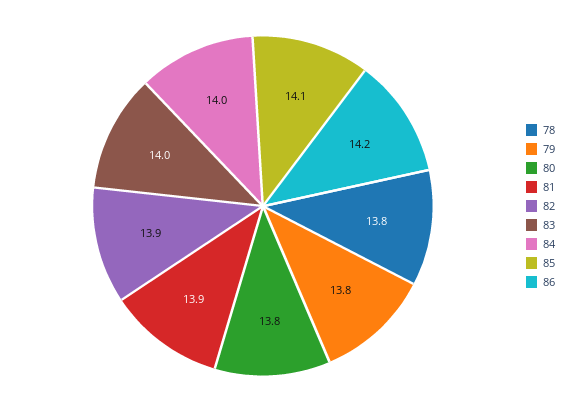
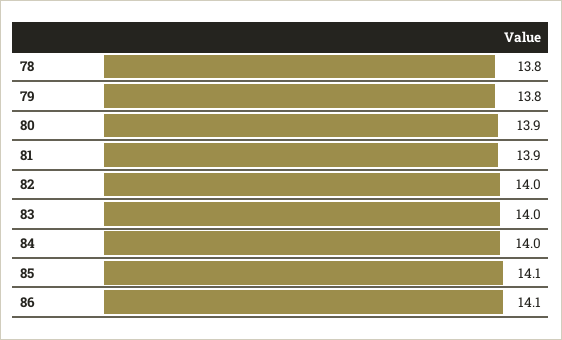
  {
    "78": 13.8,
    "79": 13.8,
-   "80": 13.8,
+   "80": 13.9,
    "81": 13.9,
-   "82": 13.9,
+   "82": 14,
    "83": 14,
    "84": 14,
    "85": 14.1,
-   "86": 14.2
+   "86": 14.1
  }

